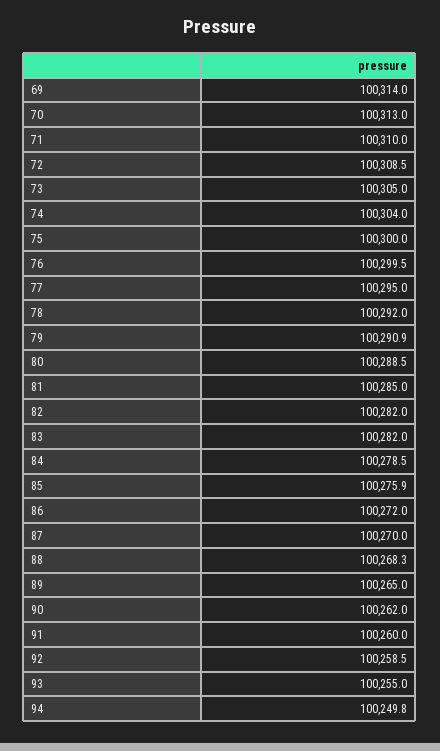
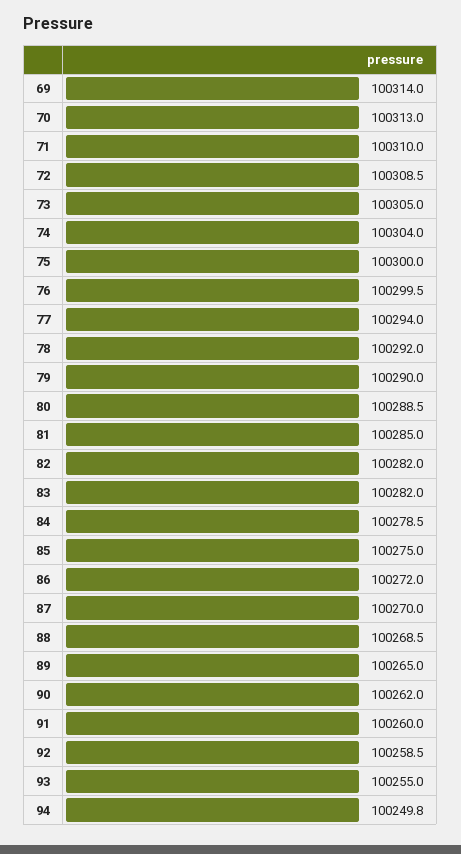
  {
    "69": 100314,
    "70": 100313,
    "71": 100310,
    "72": 100308.5,
    "73": 100305,
    "74": 100304,
    "75": 100300,
    "76": 100299.5,
-   "77": 100295,
+   "77": 100294,
    "78": 100292,
-   "79": 100290.9,
+   "79": 100290,
    "80": 100288.5,
    "81": 100285,
    "82": 100282,
    "83": 100282,
    "84": 100278.5,
-   "85": 100275.9,
+   "85": 100275,
    "86": 100272,
    "87": 100270,
-   "88": 100268.3,
+   "88": 100268.5,
    "89": 100265,
    "90": 100262,
    "91": 100260,
    "92": 100258.5,
    "93": 100255,
    "94": 100249.8
  }

